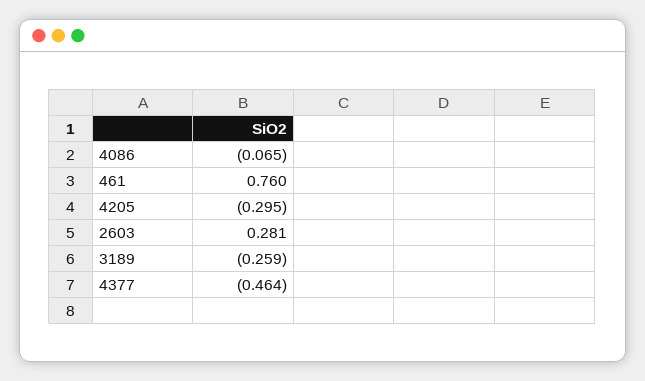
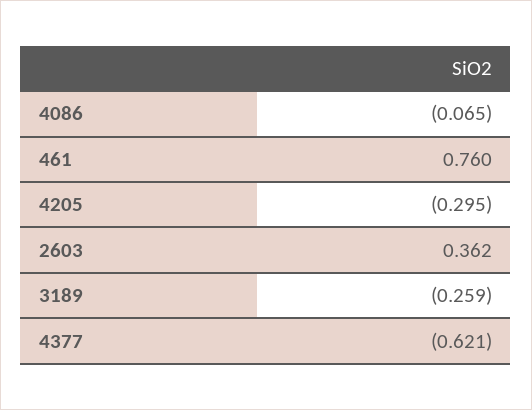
  {
    "4086": -0.065,
    "461": 0.76,
    "4205": -0.295,
-   "2603": 0.281,
+   "2603": 0.362,
    "3189": -0.259,
-   "4377": -0.464
+   "4377": -0.621
  }

